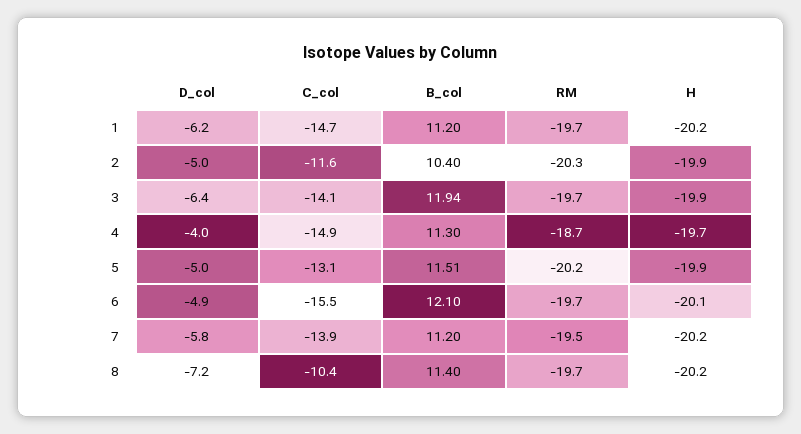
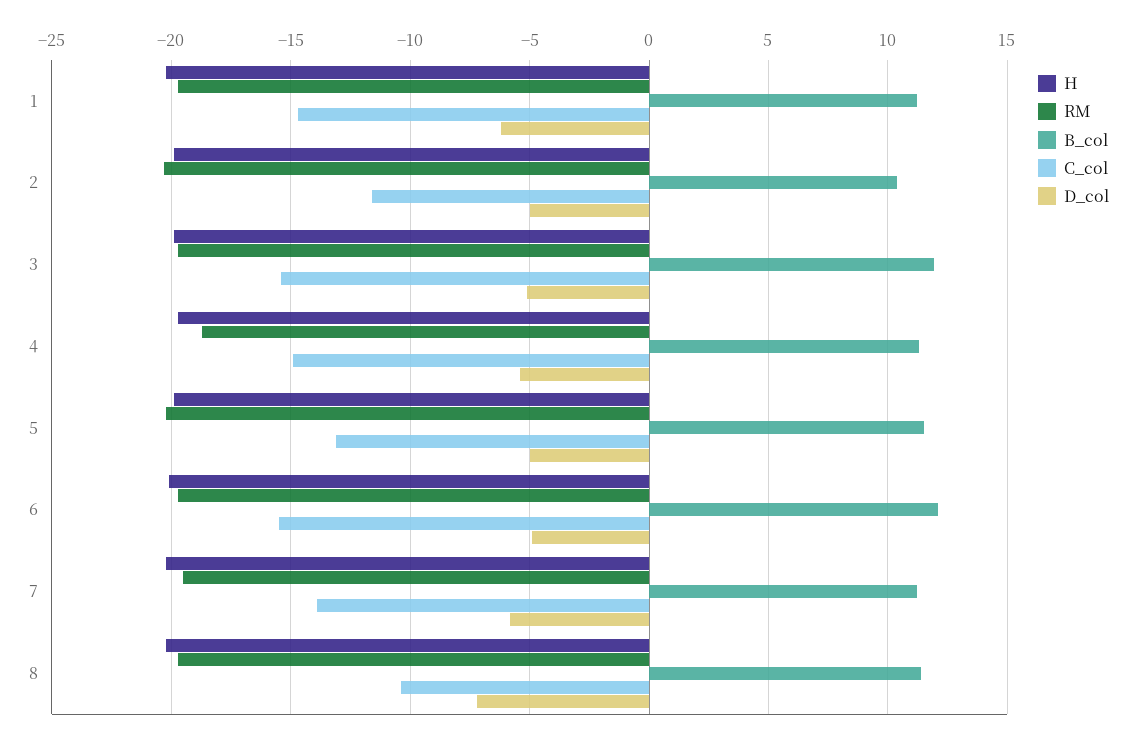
  {
    "D_col": {
      "1": -6.2,
      "2": -5,
-     "3": -6.4,
+     "3": -5,
-     "4": -4,
+     "4": -5.5,
      "5": -5,
      "6": -4.9,
      "7": -5.8,
      "8": -7.2
    },
    "C_col": {
      "1": -14.7,
      "2": -11.6,
-     "3": -14.1,
+     "3": -15.5,
      "4": -14.9,
      "5": -13.1,
      "6": -15.5,
      "7": -13.9,
      "8": -10.4
    },
    "B_col": {
      "1": 11.2,
      "2": 10.4,
      "3": 11.94,
      "4": 11.3,
      "5": 11.51,
      "6": 12.1,
      "7": 11.2,
      "8": 11.4
    },
    "RM": {
      "1": -19.7,
      "2": -20.3,
      "3": -19.7,
      "4": -18.7,
      "5": -20.2,
      "6": -19.7,
      "7": -19.5,
      "8": -19.7
    },
    "H": {
      "1": -20.2,
      "2": -19.9,
      "3": -19.9,
      "4": -19.7,
      "5": -19.9,
      "6": -20.1,
      "7": -20.2,
      "8": -20.2
    }
  }

